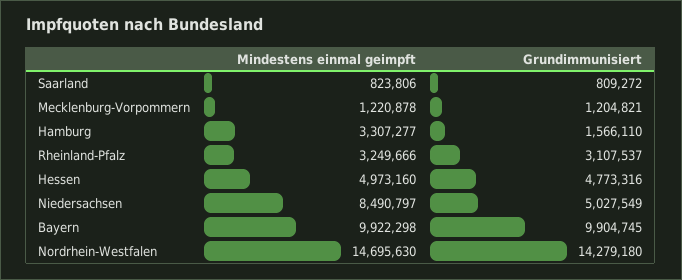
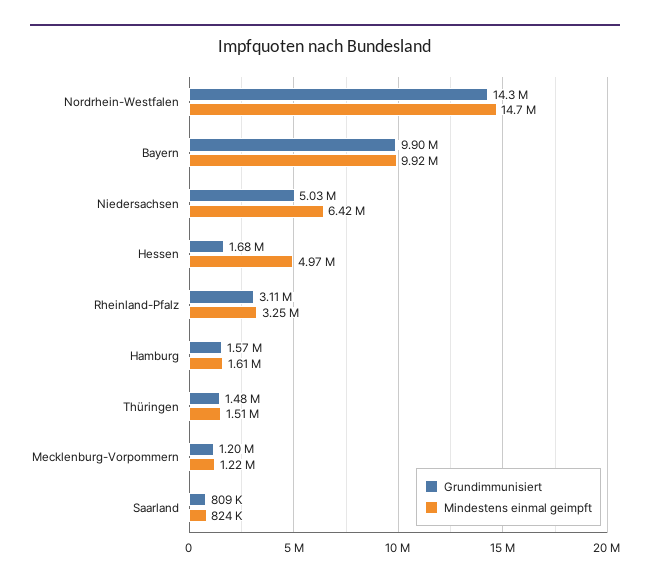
  {
    "Mindestens einmal geimpft": {
      "Saarland": 823806,
      "Mecklenburg-Vorpommern": 1220878,
-     "Hamburg": 3307277,
+     "Hamburg": 1610000,
      "Rheinland-Pfalz": 3249666,
      "Hessen": 4973160,
-     "Niedersachsen": 8490797,
+     "Niedersachsen": 6420000,
      "Bayern": 9922298,
-     "Nordrhein-Westfalen": 14695630
+     "Nordrhein-Westfalen": 14695630,
+     "Thüringen": 1510000
    },
    "Grundimmunisiert": {
      "Saarland": 809272,
      "Mecklenburg-Vorpommern": 1204821,
      "Hamburg": 1566110,
      "Rheinland-Pfalz": 3107537,
-     "Hessen": 4773316,
+     "Hessen": 1680000,
      "Niedersachsen": 5027549,
      "Bayern": 9904745,
-     "Nordrhein-Westfalen": 14279180
+     "Nordrhein-Westfalen": 14279180,
+     "Thüringen": 1480000
    }
  }

